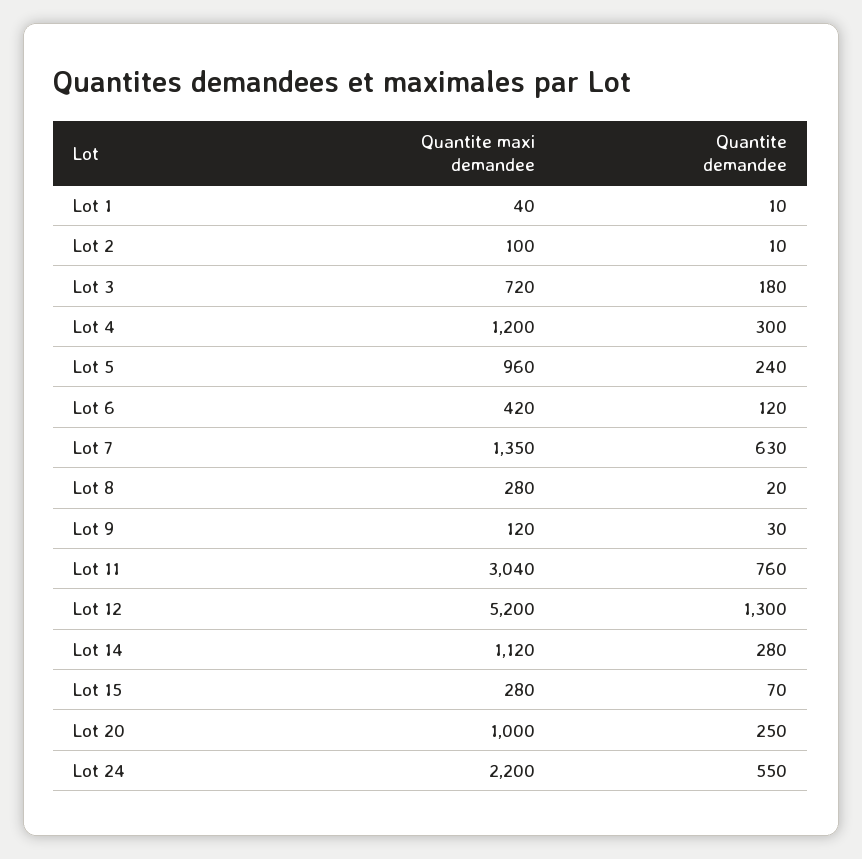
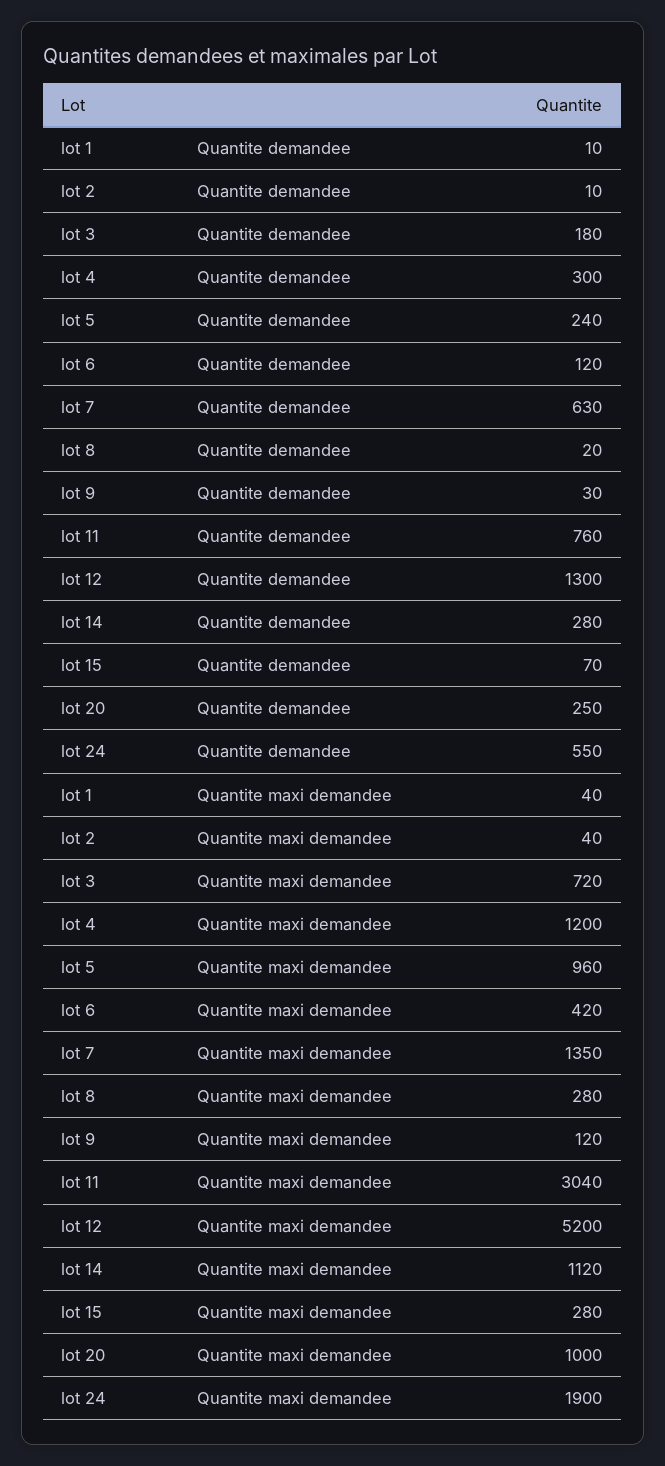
  {
    "Quantite maxi demandee": {
      "Lot 1": 40,
-     "Lot 2": 100,
+     "Lot 2": 40,
      "Lot 3": 720,
      "Lot 4": 1200,
      "Lot 5": 960,
      "Lot 6": 420,
      "Lot 7": 1350,
      "Lot 8": 280,
      "Lot 9": 120,
      "Lot 11": 3040,
      "Lot 12": 5200,
      "Lot 14": 1120,
      "Lot 15": 280,
      "Lot 20": 1000,
-     "Lot 24": 2200
+     "Lot 24": 1900
    },
    "Quantite demandee": {
      "Lot 1": 10,
      "Lot 2": 10,
      "Lot 3": 180,
      "Lot 4": 300,
      "Lot 5": 240,
      "Lot 6": 120,
      "Lot 7": 630,
      "Lot 8": 20,
      "Lot 9": 30,
      "Lot 11": 760,
      "Lot 12": 1300,
      "Lot 14": 280,
      "Lot 15": 70,
      "Lot 20": 250,
      "Lot 24": 550
    }
  }

